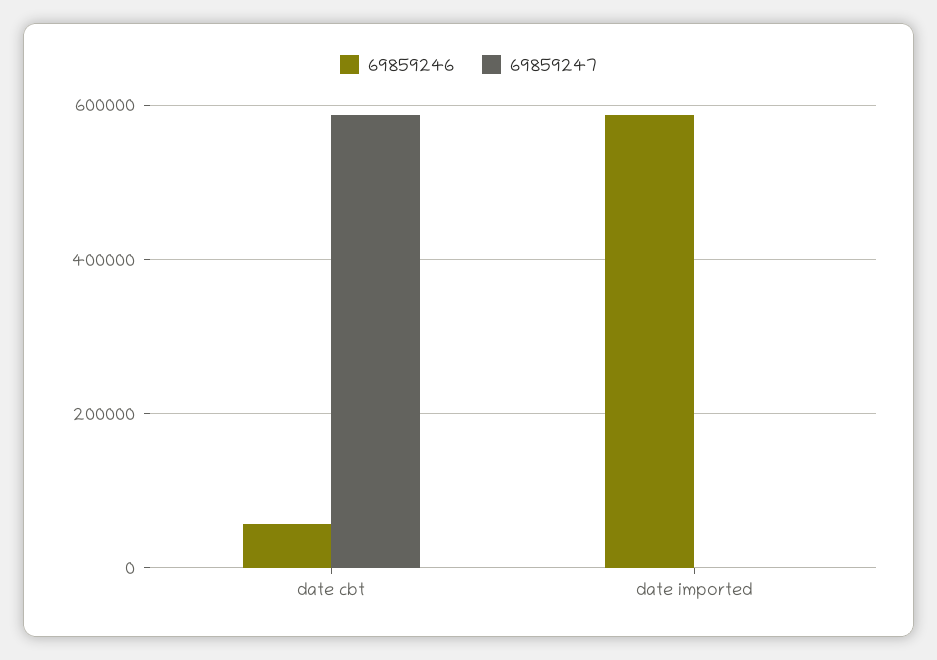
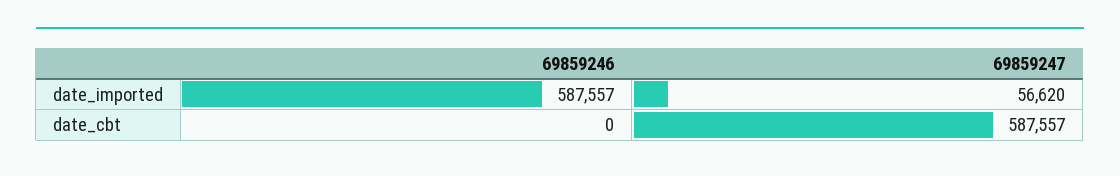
  {
    "69859246": {
-     "date cbt": 60000,
+     "date cbt": 0,
      "date imported": 587557
    },
    "69859247": {
      "date cbt": 587557,
-     "date imported": 0
+     "date imported": 56620
    }
  }

